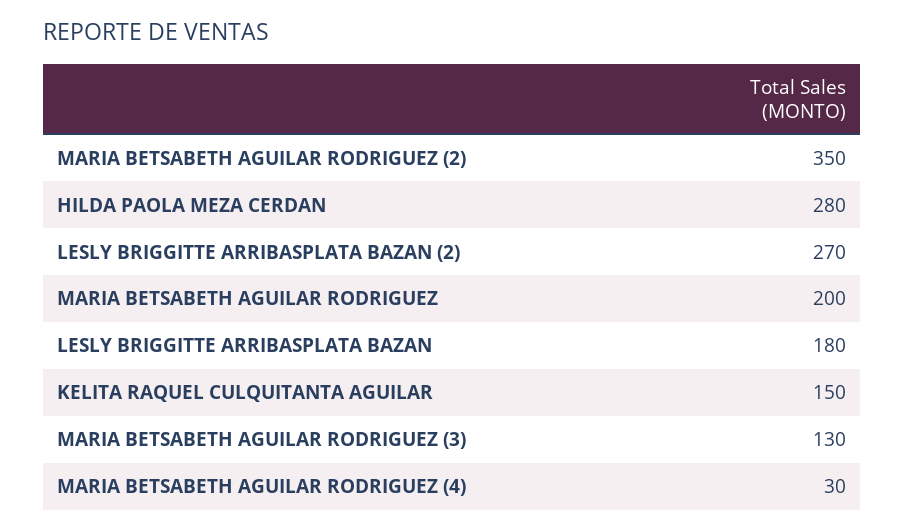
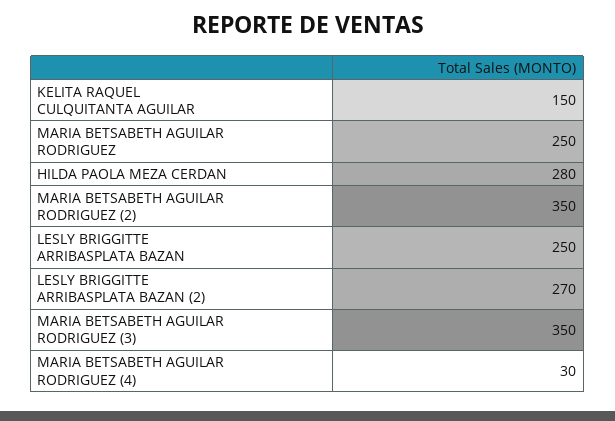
  {
    "MARIA BETSABETH AGUILAR RODRIGUEZ (2)": 350,
    "HILDA PAOLA MEZA CERDAN": 280,
    "LESLY BRIGGITTE ARRIBASPLATA BAZAN (2)": 270,
-   "MARIA BETSABETH AGUILAR RODRIGUEZ": 200,
+   "MARIA BETSABETH AGUILAR RODRIGUEZ": 250,
-   "LESLY BRIGGITTE ARRIBASPLATA BAZAN": 180,
+   "LESLY BRIGGITTE ARRIBASPLATA BAZAN": 250,
    "KELITA RAQUEL CULQUITANTA AGUILAR": 150,
-   "MARIA BETSABETH AGUILAR RODRIGUEZ (3)": 130,
+   "MARIA BETSABETH AGUILAR RODRIGUEZ (3)": 350,
    "MARIA BETSABETH AGUILAR RODRIGUEZ (4)": 30
  }

